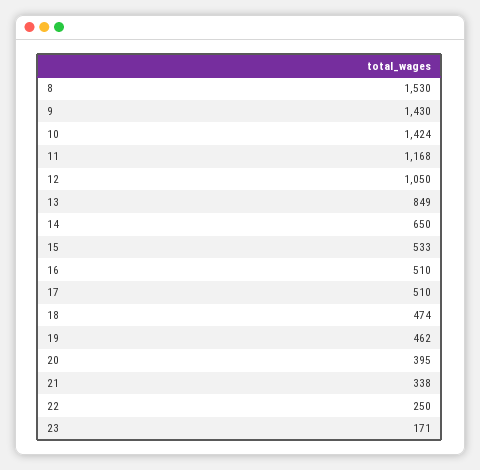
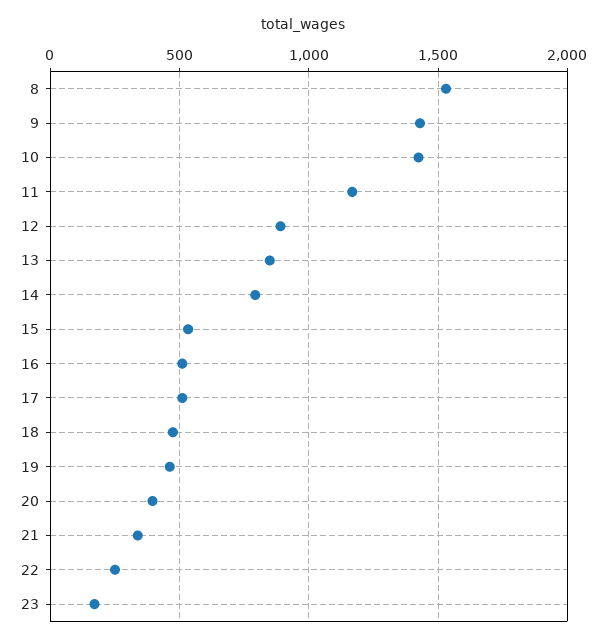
  {
    "8": 1530,
    "9": 1430,
    "10": 1424,
    "11": 1168,
-   "12": 1050,
+   "12": 900,
    "13": 849,
-   "14": 650,
+   "14": 800,
    "15": 533,
    "16": 510,
    "17": 510,
    "18": 474,
    "19": 462,
    "20": 395,
    "21": 338,
    "22": 250,
    "23": 171
  }

